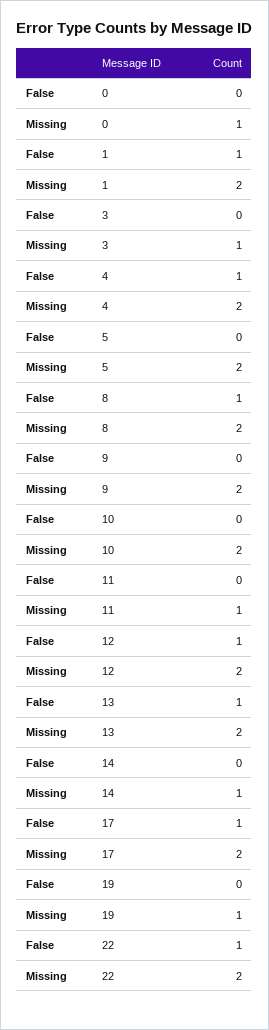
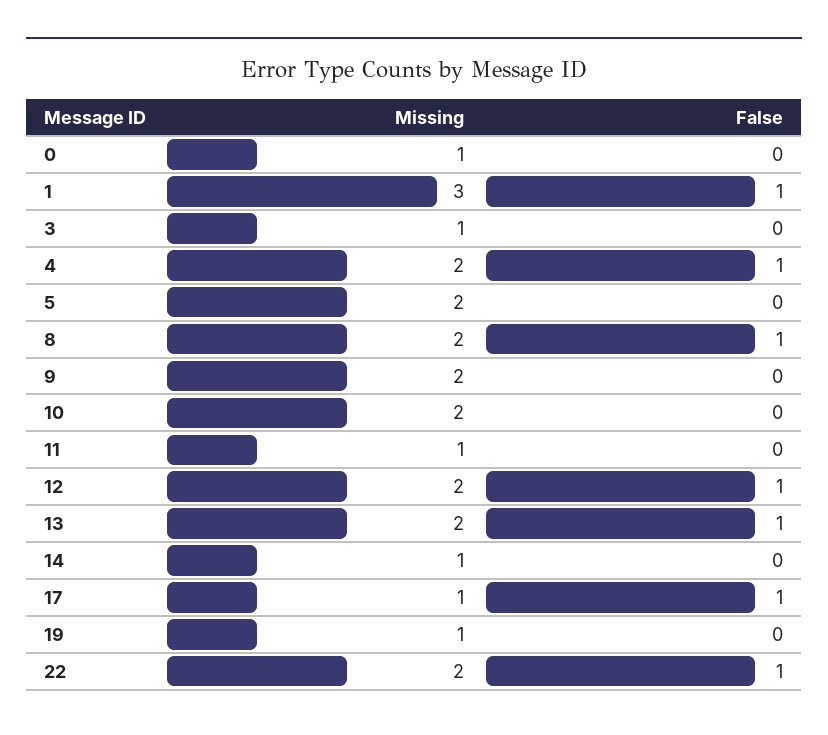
  {
    "False": {
      "0": 0,
      "1": 1,
      "3": 0,
      "4": 1,
      "5": 0,
      "8": 1,
      "9": 0,
      "10": 0,
      "11": 0,
      "12": 1,
      "13": 1,
      "14": 0,
      "17": 1,
      "19": 0,
      "22": 1
    },
    "Missing": {
      "0": 1,
-     "1": 2,
+     "1": 3,
      "3": 1,
      "4": 2,
      "5": 2,
      "8": 2,
      "9": 2,
      "10": 2,
      "11": 1,
      "12": 2,
      "13": 2,
      "14": 1,
-     "17": 2,
+     "17": 1,
      "19": 1,
      "22": 2
    }
  }

